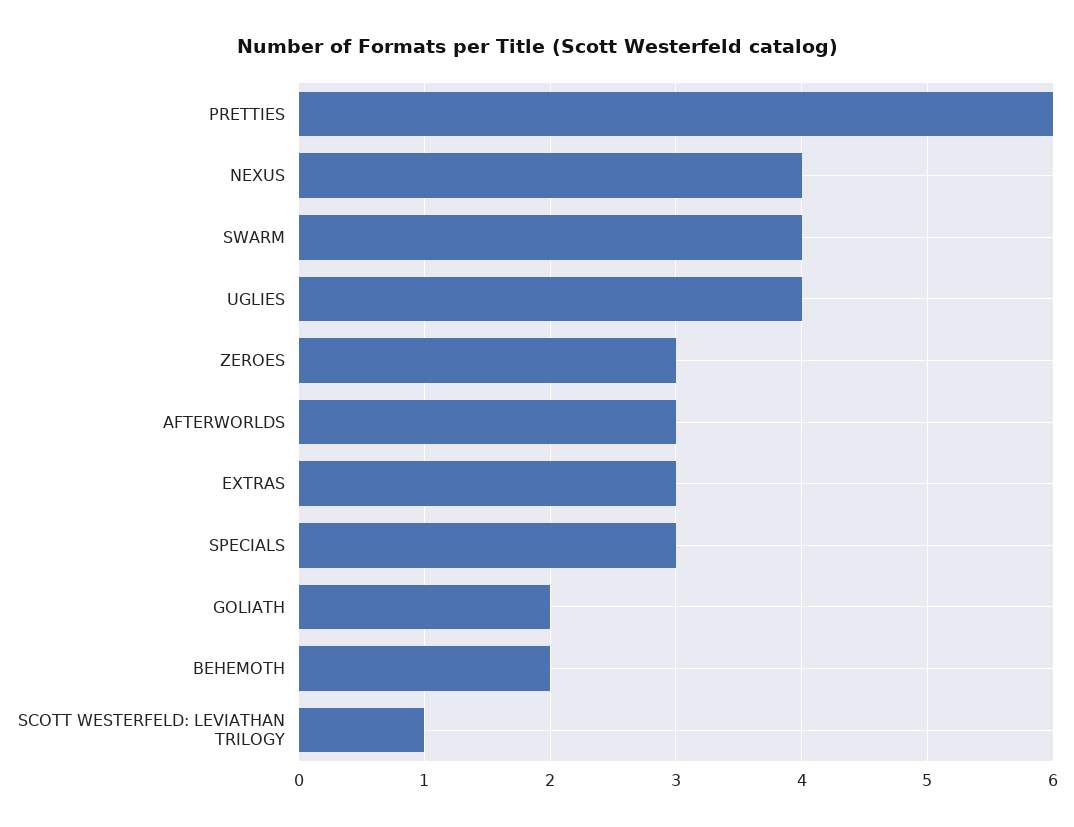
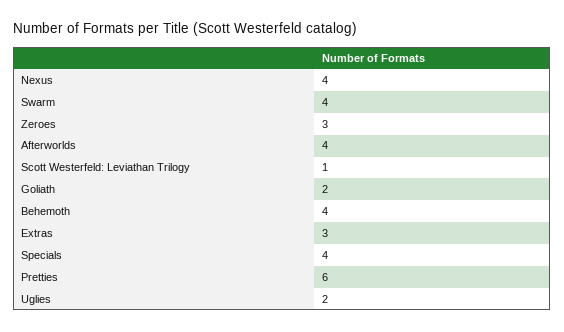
  {
    "PRETTIES": 6,
    "NEXUS": 4,
    "SWARM": 4,
-   "UGLIES": 4,
+   "UGLIES": 2,
    "ZEROES": 3,
-   "AFTERWORLDS": 3,
+   "AFTERWORLDS": 4,
    "EXTRAS": 3,
-   "SPECIALS": 3,
+   "SPECIALS": 4,
    "GOLIATH": 2,
-   "BEHEMOTH": 2,
+   "BEHEMOTH": 4,
    "SCOTT WESTERFELD: LEVIATHAN TRILOGY": 1
  }

